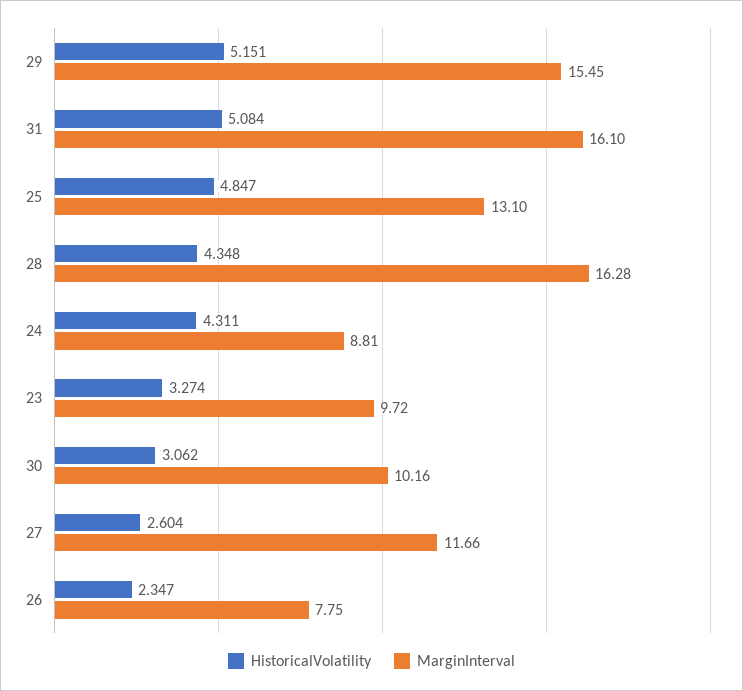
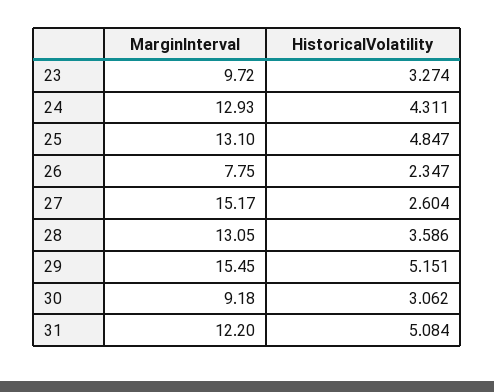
  {
    "HistoricalVolatility": {
      "29": 5.151,
      "31": 5.084,
      "25": 4.847,
-     "28": 4.348,
+     "28": 3.586,
      "24": 4.311,
      "23": 3.274,
      "30": 3.062,
      "27": 2.604,
      "26": 2.347
    },
    "MarginInterval": {
      "29": 15.45,
-     "31": 16.1,
+     "31": 12.2,
      "25": 13.1,
-     "28": 16.28,
+     "28": 13.05,
-     "24": 8.81,
+     "24": 12.93,
      "23": 9.72,
-     "30": 10.16,
+     "30": 9.18,
-     "27": 11.66,
+     "27": 15.17,
      "26": 7.75
    }
  }

